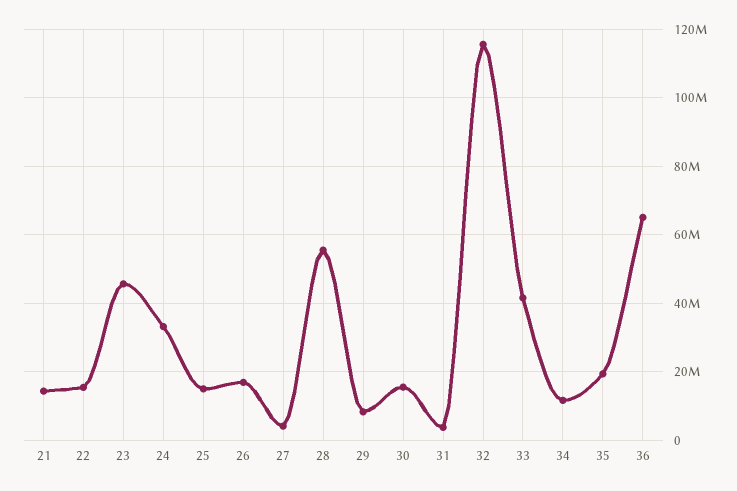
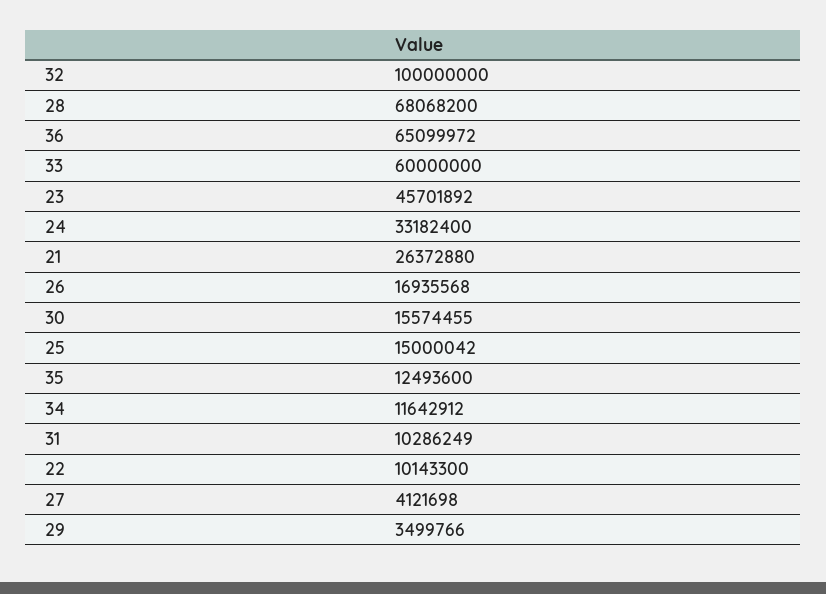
  {
-   "21": 14000000,
+   "21": 26372880,
-   "22": 16000000,
+   "22": 10143300,
    "23": 45701892,
    "24": 33182400,
    "25": 15000042,
    "26": 16935568,
    "27": 4121698,
-   "28": 56000000,
+   "28": 68068200,
-   "29": 8000000,
+   "29": 3499766,
    "30": 15574455,
-   "31": 4000000,
+   "31": 10286249,
-   "32": 116000000,
+   "32": 100000000,
-   "33": 42000000,
+   "33": 60000000,
    "34": 11642912,
-   "35": 20000000,
+   "35": 12493600,
    "36": 65099972
  }

